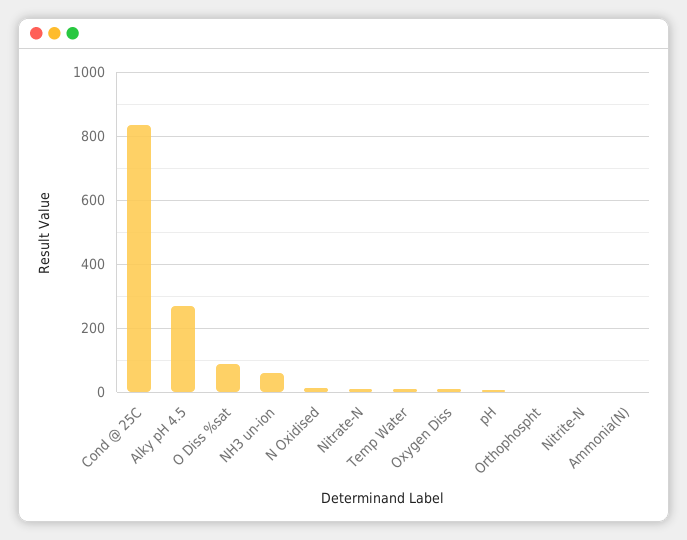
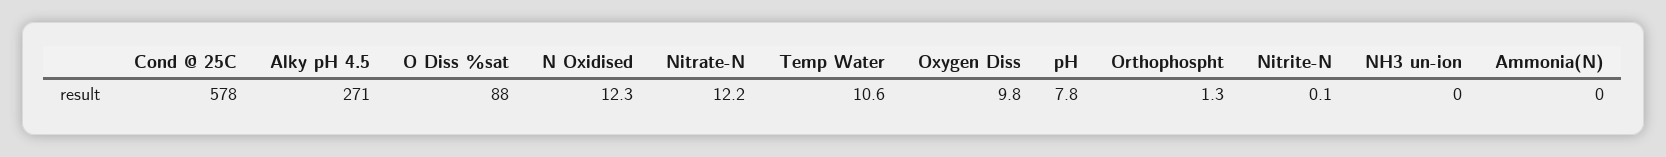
  {
-   "Cond @ 25C": 840,
+   "Cond @ 25C": 578,
    "Alky pH 4.5": 271,
    "O Diss %sat": 88,
-   "NH3 un-ion": 60,
+   "NH3 un-ion": 0,
    "N Oxidised": 12.3,
    "Nitrate-N": 12.2,
    "Temp Water": 10.6,
    "Oxygen Diss": 9.8,
    "pH": 7.8,
    "Orthophospht": 1.3,
    "Nitrite-N": 0.1,
    "Ammonia(N)": 0
  }

